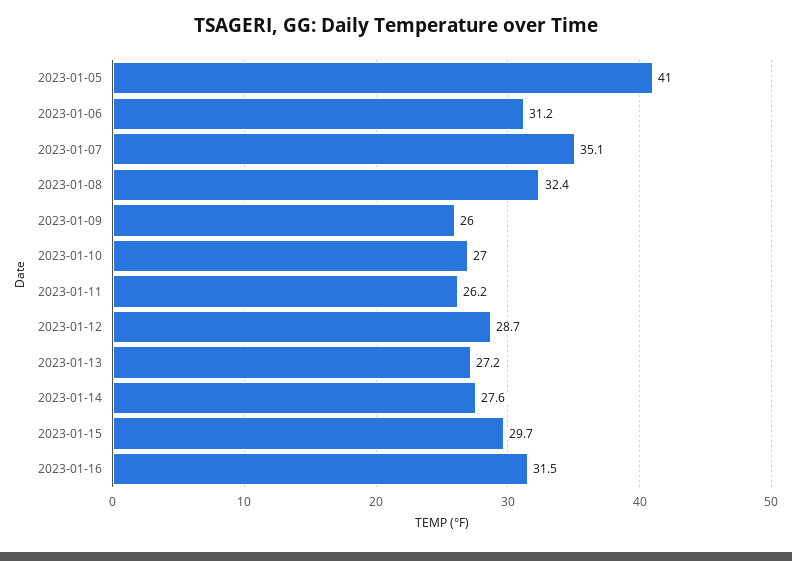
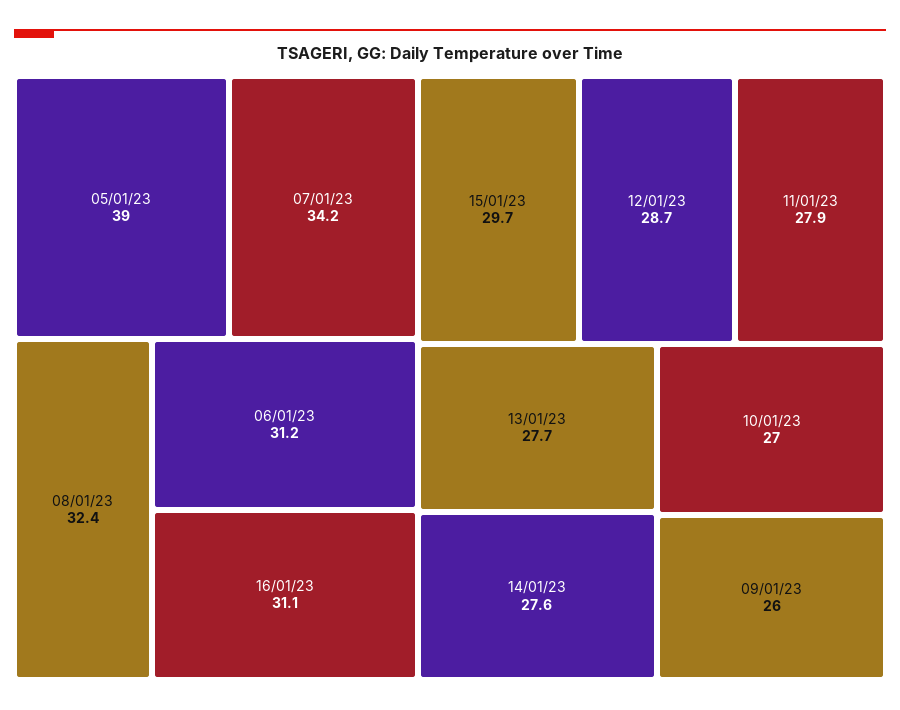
  {
-   "2023-01-05": 41,
+   "2023-01-05": 39,
    "2023-01-06": 31.2,
-   "2023-01-07": 35.1,
+   "2023-01-07": 34.2,
    "2023-01-08": 32.4,
    "2023-01-09": 26,
    "2023-01-10": 27,
-   "2023-01-11": 26.2,
+   "2023-01-11": 27.9,
    "2023-01-12": 28.7,
-   "2023-01-13": 27.2,
+   "2023-01-13": 27.7,
    "2023-01-14": 27.6,
    "2023-01-15": 29.7,
-   "2023-01-16": 31.5
+   "2023-01-16": 31.1
  }

